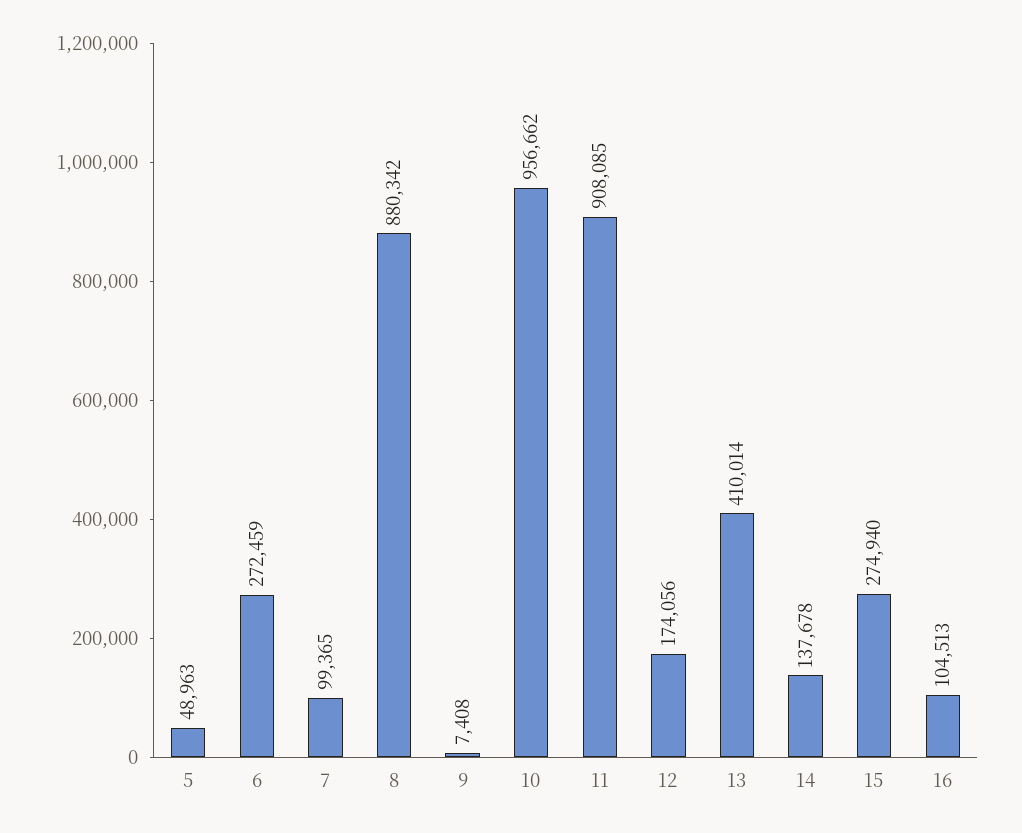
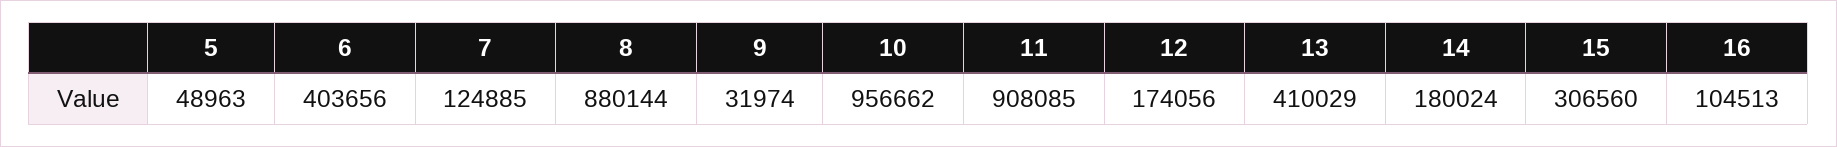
  {
    "5": 48963,
-   "6": 272459,
+   "6": 403656,
-   "7": 99365,
+   "7": 124885,
-   "8": 880342,
+   "8": 880144,
-   "9": 7408,
+   "9": 31974,
    "10": 956662,
    "11": 908085,
    "12": 174056,
-   "13": 410014,
+   "13": 410029,
-   "14": 137678,
+   "14": 180024,
-   "15": 274940,
+   "15": 306560,
    "16": 104513
  }

